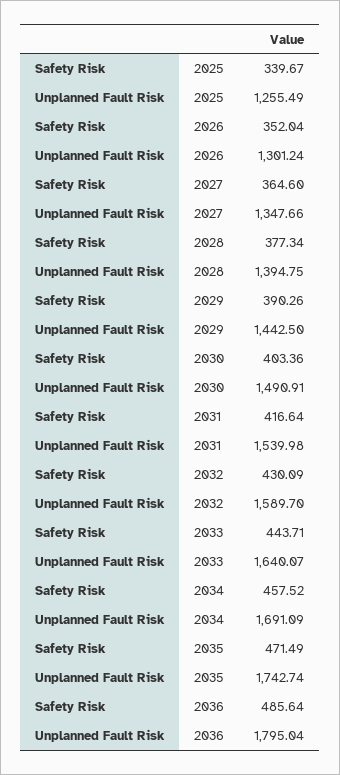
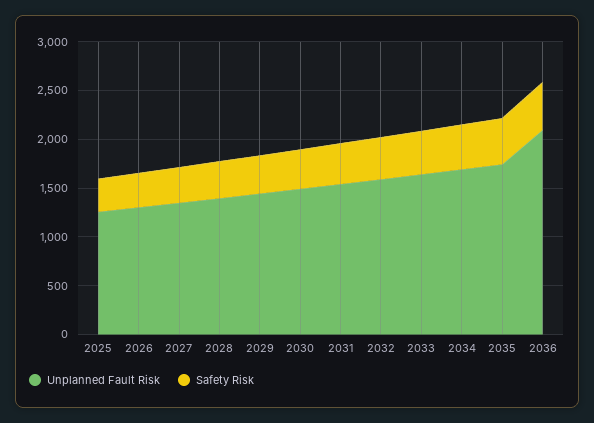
  {
    "Safety Risk": {
      "2025": 339.67,
      "2026": 352.04,
      "2027": 364.6,
      "2028": 377.34,
      "2029": 390.26,
      "2030": 403.36,
      "2031": 416.64,
      "2032": 430.09,
      "2033": 443.71,
      "2034": 457.52,
      "2035": 471.49,
      "2036": 485.64
    },
    "Unplanned Fault Risk": {
      "2025": 1255.49,
      "2026": 1301.24,
      "2027": 1347.66,
      "2028": 1394.75,
      "2029": 1442.5,
      "2030": 1490.91,
      "2031": 1539.98,
      "2032": 1589.7,
      "2033": 1640.07,
      "2034": 1691.09,
      "2035": 1742.74,
-     "2036": 1795.04
+     "2036": 2100
    }
  }

